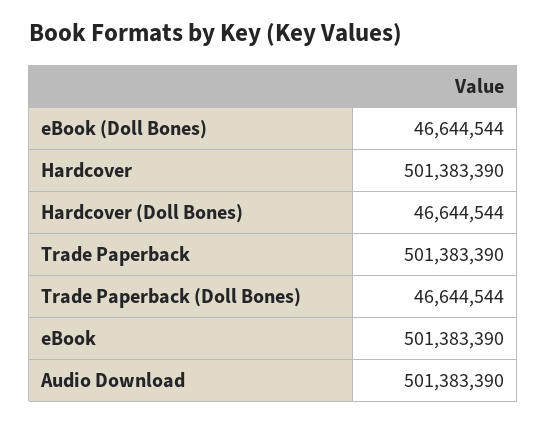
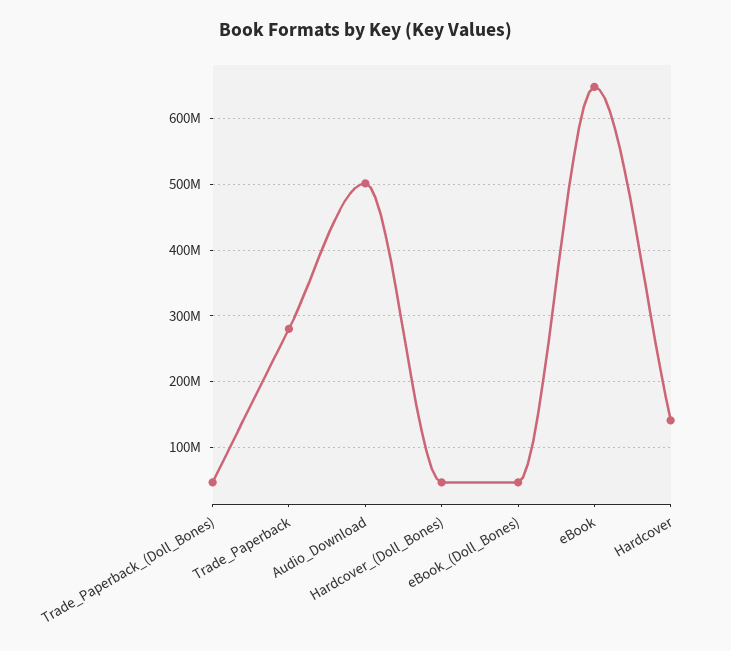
  {
    "eBook (Doll Bones)": 46644544,
-   "Hardcover": 501383390,
+   "Hardcover": 140000000,
    "Hardcover (Doll Bones)": 46644544,
-   "Trade Paperback": 501383390,
+   "Trade Paperback": 280000000,
    "Trade Paperback (Doll Bones)": 46644544,
-   "eBook": 501383390,
+   "eBook": 650000000,
    "Audio Download": 501383390
  }

